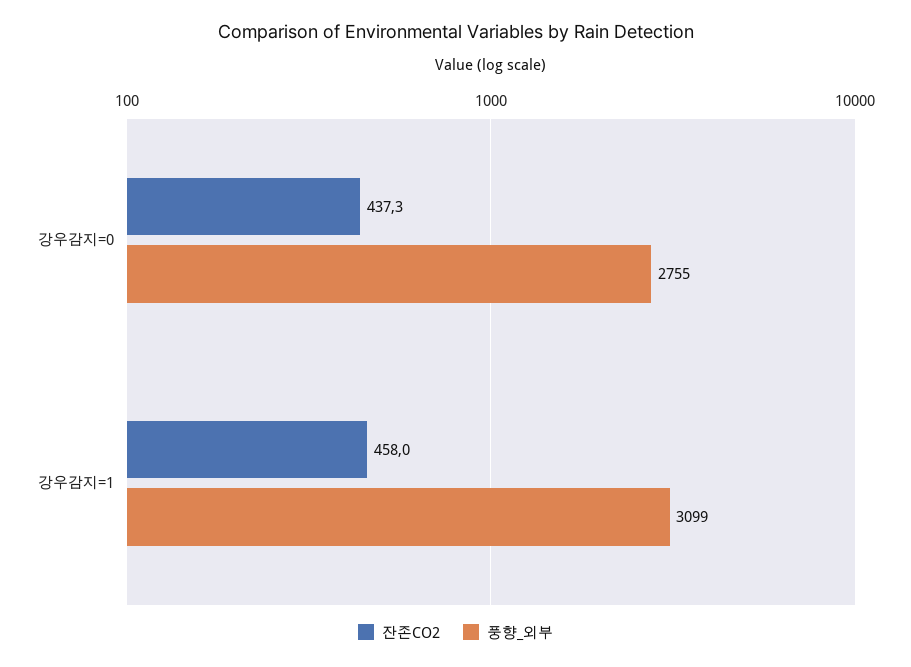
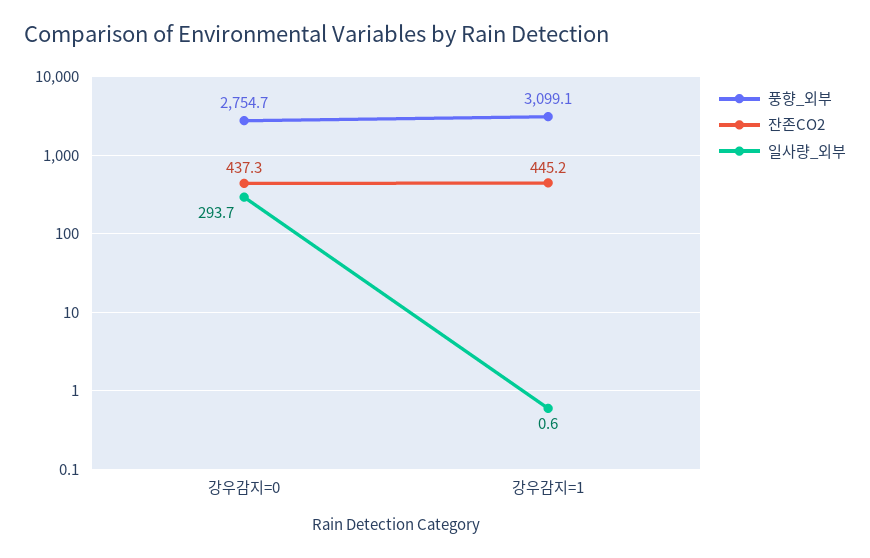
  {
    "잔존CO2": {
      "강우감지=0": 437.3,
-     "강우감지=1": 458
+     "강우감지=1": 445.2
    },
    "풍향_외부": {
      "강우감지=0": 2754.7,
      "강우감지=1": 3099.1
-   }
+   },
+   "일사량_외부": {
+     "강우감지=0": 293.7,
+     "강우감지=1": 0.6
+   }
  }

